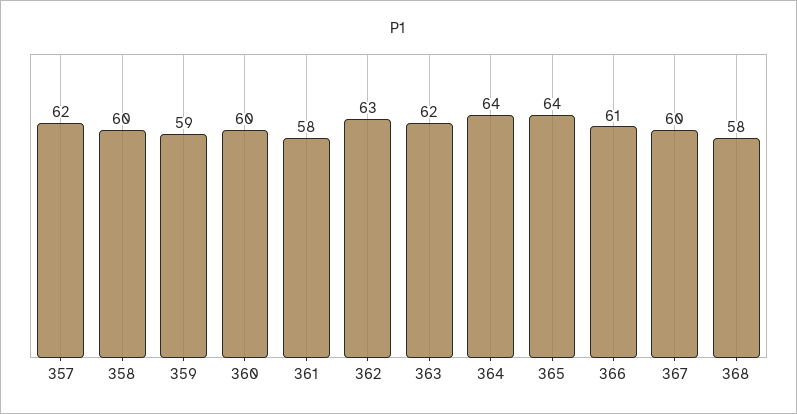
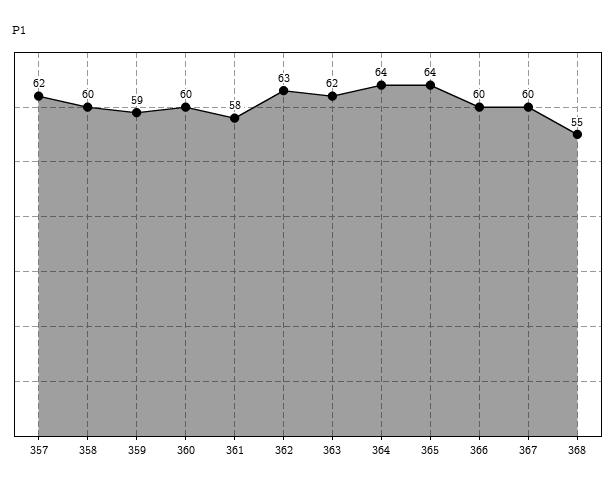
  {
    "357": 62,
    "358": 60,
    "359": 59,
    "360": 60,
    "361": 58,
    "362": 63,
    "363": 62,
    "364": 64,
    "365": 64,
-   "366": 61,
+   "366": 60,
    "367": 60,
-   "368": 58
+   "368": 55
  }

